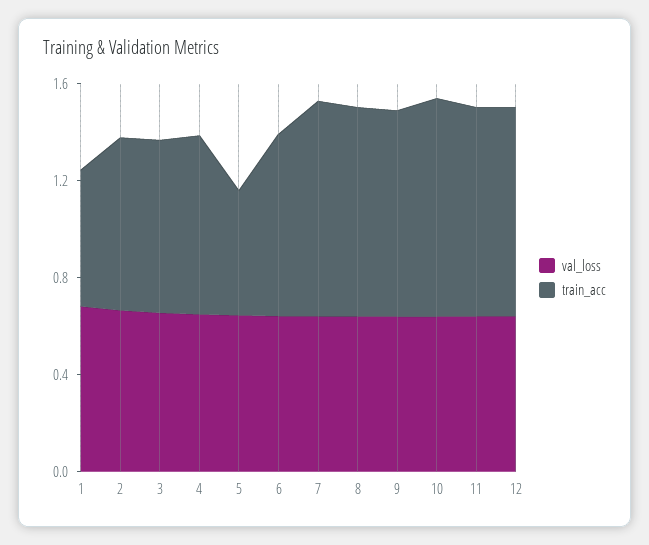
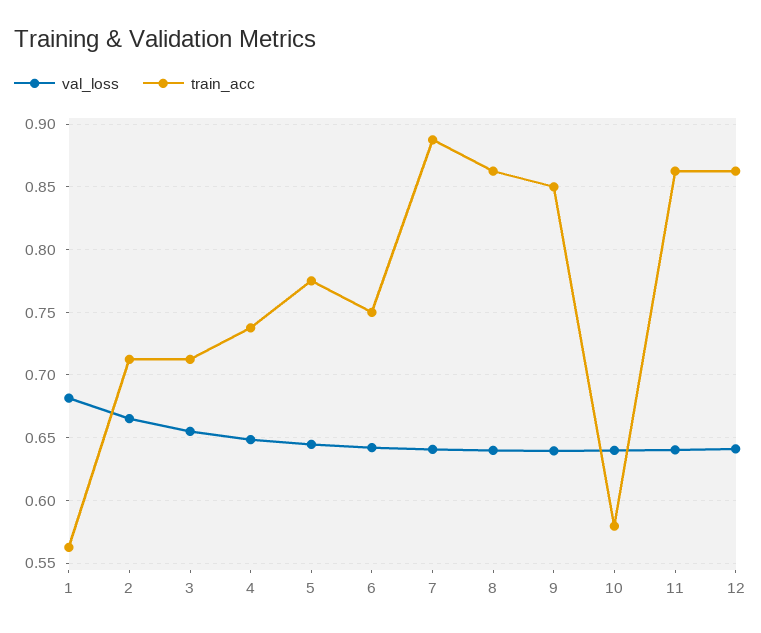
  {
    "val_loss": {
      "1": 0.68,
      "2": 0.665,
      "3": 0.655,
      "4": 0.65,
      "5": 0.645,
      "6": 0.64,
      "7": 0.64,
      "8": 0.64,
      "9": 0.64,
      "10": 0.64,
      "11": 0.64,
      "12": 0.64
    },
    "train_acc": {
      "1": 0.565,
      "2": 0.715,
      "3": 0.715,
      "4": 0.74,
-     "5": 0.5,
+     "5": 0.775,
      "6": 0.75,
      "7": 0.89,
      "8": 0.865,
      "9": 0.85,
-     "10": 0.9,
+     "10": 0.58,
      "11": 0.865,
      "12": 0.865
    }
  }

